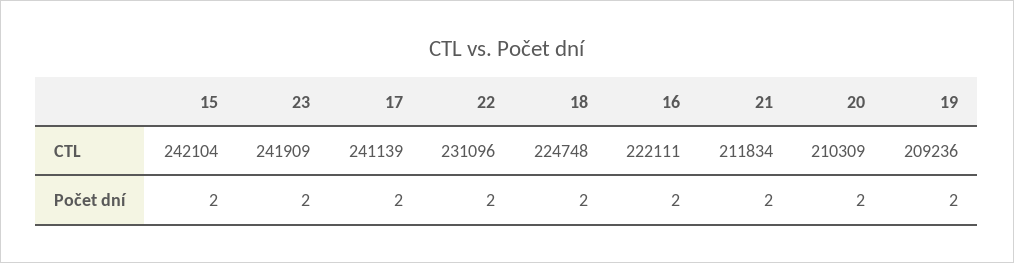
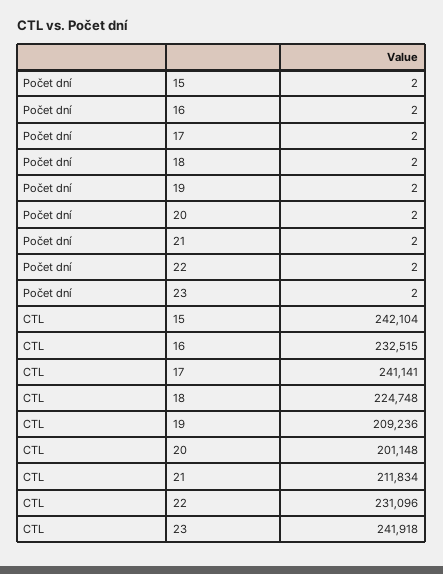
  {
    "15": {
      "CTL": 242104,
      "Počet dní": 2
    },
    "23": {
-     "CTL": 241909,
+     "CTL": 241918,
      "Počet dní": 2
    },
    "17": {
-     "CTL": 241139,
+     "CTL": 241141,
      "Počet dní": 2
    },
    "22": {
      "CTL": 231096,
      "Počet dní": 2
    },
    "18": {
      "CTL": 224748,
      "Počet dní": 2
    },
    "16": {
-     "CTL": 222111,
+     "CTL": 232515,
      "Počet dní": 2
    },
    "21": {
      "CTL": 211834,
      "Počet dní": 2
    },
    "20": {
-     "CTL": 210309,
+     "CTL": 201148,
      "Počet dní": 2
    },
    "19": {
      "CTL": 209236,
      "Počet dní": 2
    }
  }

